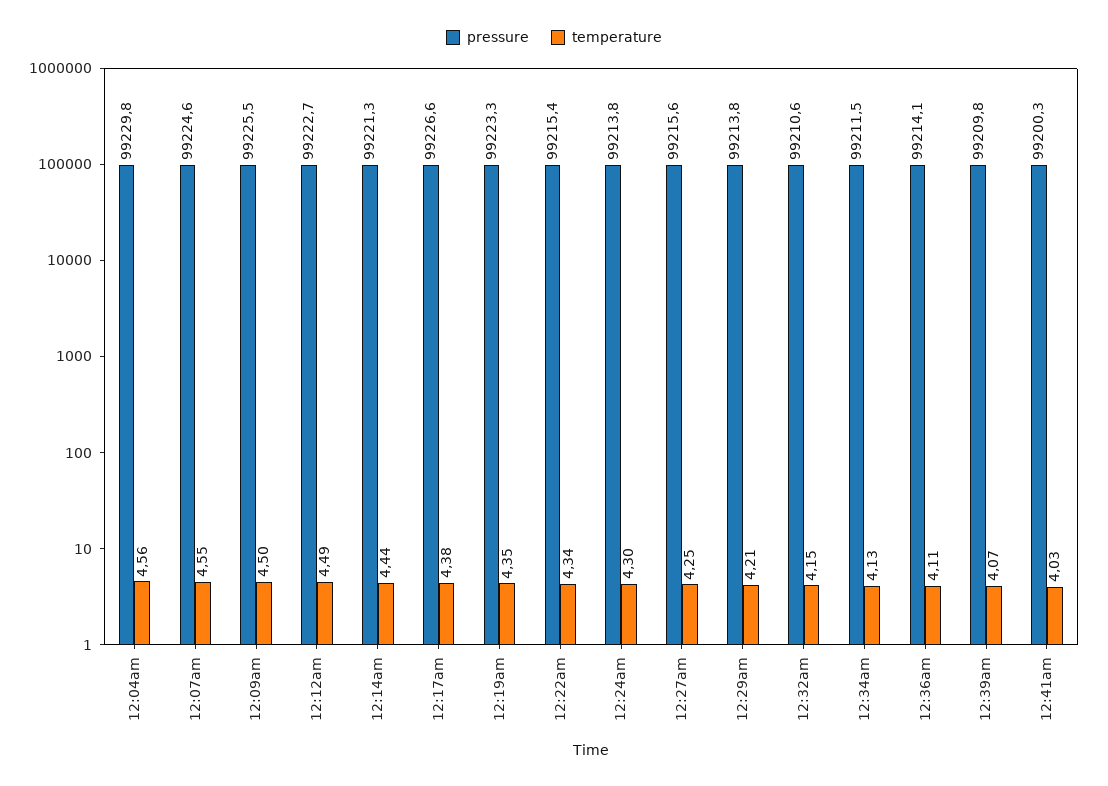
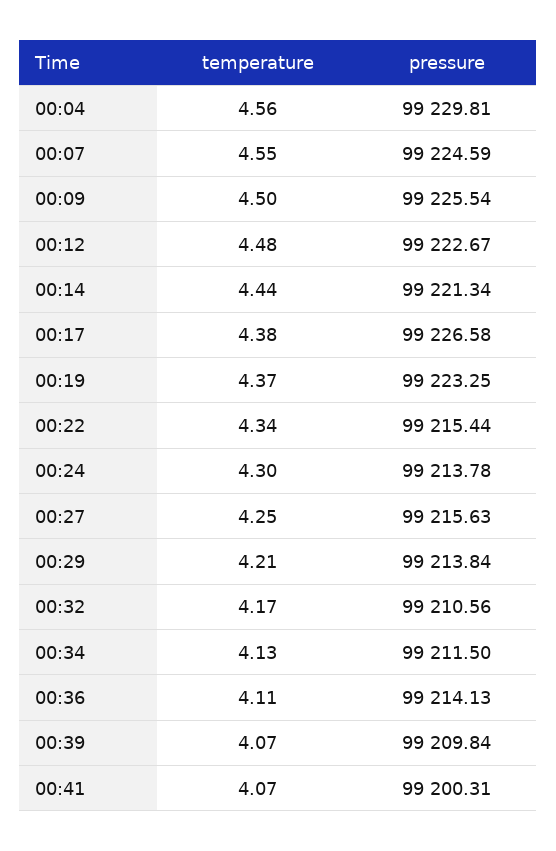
  {
    "pressure": {
      "12:04am": 99229.81,
      "12:07am": 99224.59,
      "12:09am": 99225.54,
      "12:12am": 99222.67,
      "12:14am": 99221.34,
      "12:17am": 99226.58,
      "12:19am": 99223.25,
      "12:22am": 99215.44,
      "12:24am": 99213.78,
      "12:27am": 99215.63,
      "12:29am": 99213.84,
      "12:32am": 99210.56,
      "12:34am": 99211.5,
      "12:36am": 99214.13,
      "12:39am": 99209.84,
      "12:41am": 99200.31
    },
    "temperature": {
      "12:04am": 4.56,
      "12:07am": 4.55,
      "12:09am": 4.5,
-     "12:12am": 4.49,
+     "12:12am": 4.48,
      "12:14am": 4.44,
      "12:17am": 4.38,
-     "12:19am": 4.35,
+     "12:19am": 4.37,
      "12:22am": 4.34,
      "12:24am": 4.3,
      "12:27am": 4.25,
      "12:29am": 4.21,
-     "12:32am": 4.15,
+     "12:32am": 4.17,
      "12:34am": 4.13,
      "12:36am": 4.11,
      "12:39am": 4.07,
-     "12:41am": 4.03
+     "12:41am": 4.07
    }
  }

